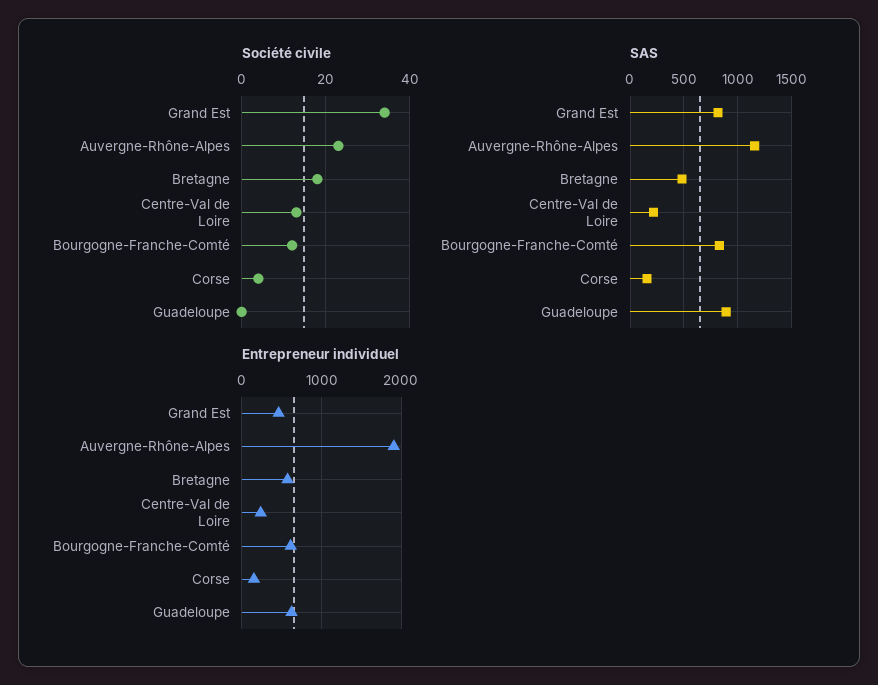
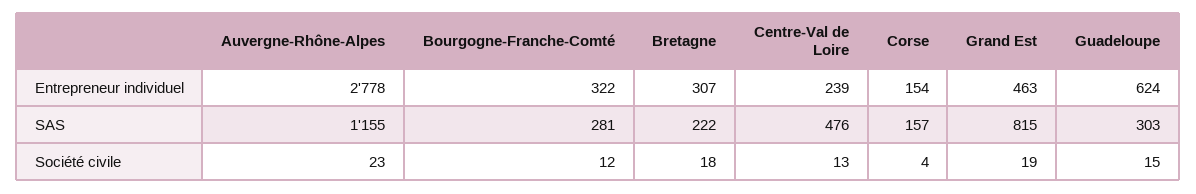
  {
    "Société civile": {
-     "Grand Est": 35,
+     "Grand Est": 19,
      "Auvergne-Rhône-Alpes": 23,
      "Bretagne": 18,
      "Centre-Val de Loire": 13,
      "Bourgogne-Franche-Comté": 12,
      "Corse": 4,
-     "Guadeloupe": 0
+     "Guadeloupe": 15
    },
    "SAS": {
      "Grand Est": 815,
      "Auvergne-Rhône-Alpes": 1155,
-     "Bretagne": 500,
+     "Bretagne": 222,
-     "Centre-Val de Loire": 200,
+     "Centre-Val de Loire": 476,
-     "Bourgogne-Franche-Comté": 800,
+     "Bourgogne-Franche-Comté": 281,
      "Corse": 157,
-     "Guadeloupe": 900
+     "Guadeloupe": 303
    },
    "Entrepreneur individuel": {
      "Grand Est": 463,
-     "Auvergne-Rhône-Alpes": 1900,
+     "Auvergne-Rhône-Alpes": 2778,
-     "Bretagne": 600,
+     "Bretagne": 307,
      "Centre-Val de Loire": 239,
-     "Bourgogne-Franche-Comté": 600,
+     "Bourgogne-Franche-Comté": 322,
      "Corse": 154,
      "Guadeloupe": 624
    }
  }

